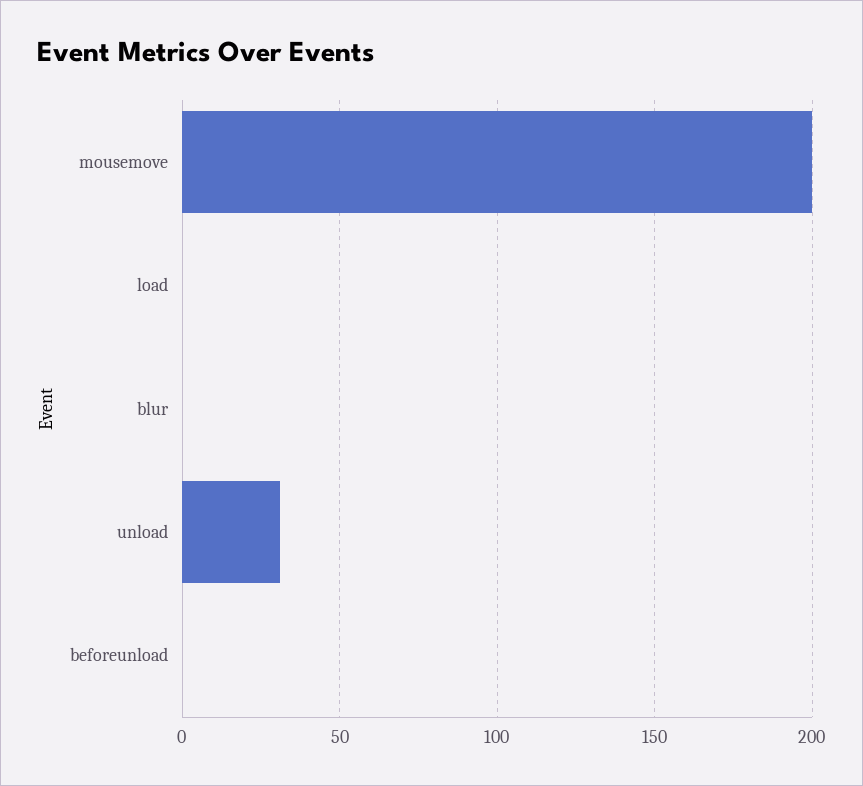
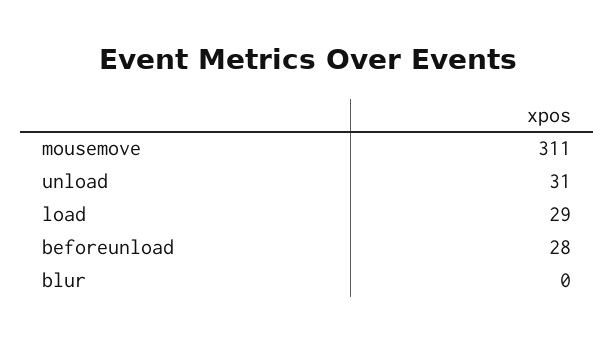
  {
-   "mousemove": 200,
+   "mousemove": 311,
-   "load": 0,
+   "load": 29,
    "blur": 0,
    "unload": 31,
-   "beforeunload": 0
+   "beforeunload": 28
  }

